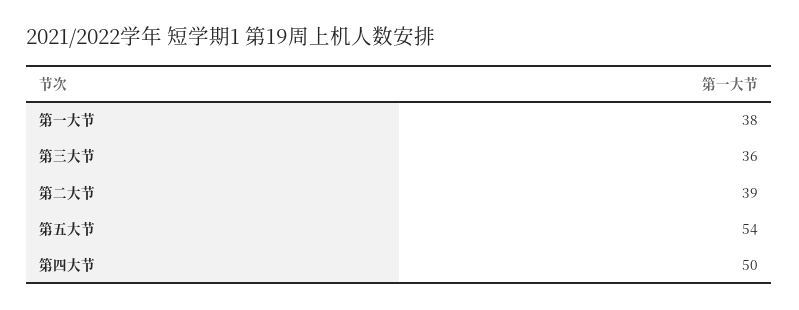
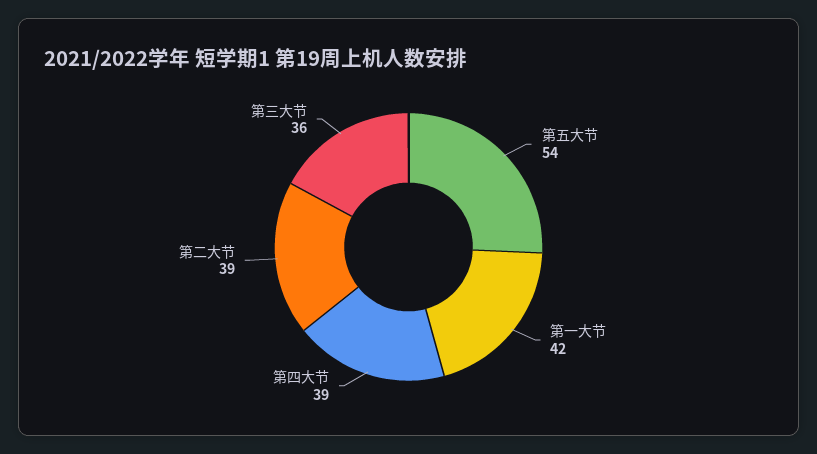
  {
-   "第一大节": 38,
+   "第一大节": 42,
    "第三大节": 36,
    "第二大节": 39,
    "第五大节": 54,
-   "第四大节": 50
+   "第四大节": 39
  }

